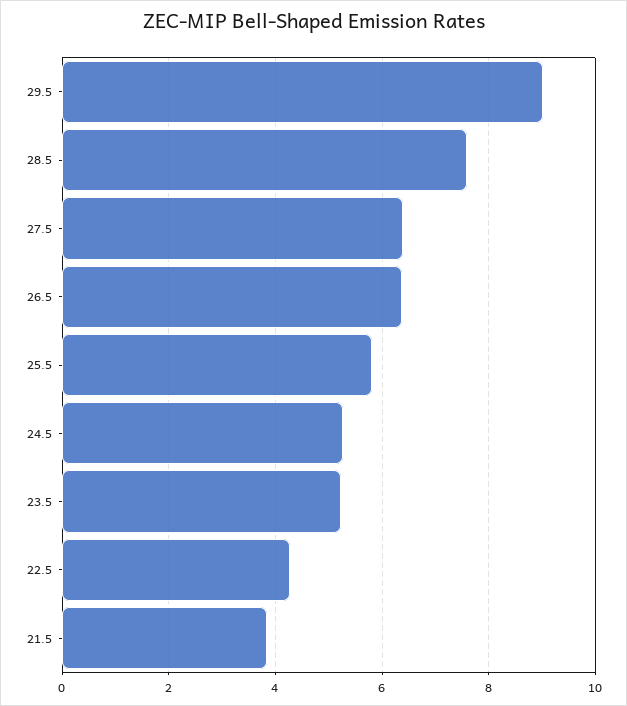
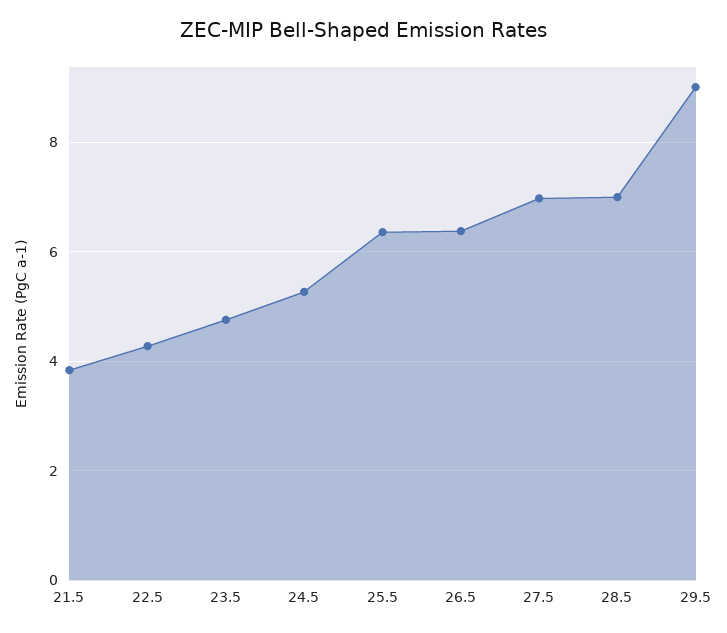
  {
    "29.5": 9,
-   "28.5": 7.6,
+   "28.5": 7,
-   "27.5": 6.4,
+   "27.5": 7,
    "26.5": 6.4,
-   "25.5": 5.8,
+   "25.5": 6.4,
    "24.5": 5.2,
-   "23.5": 5.2,
+   "23.5": 4.8,
    "22.5": 4.2,
    "21.5": 3.8
  }

